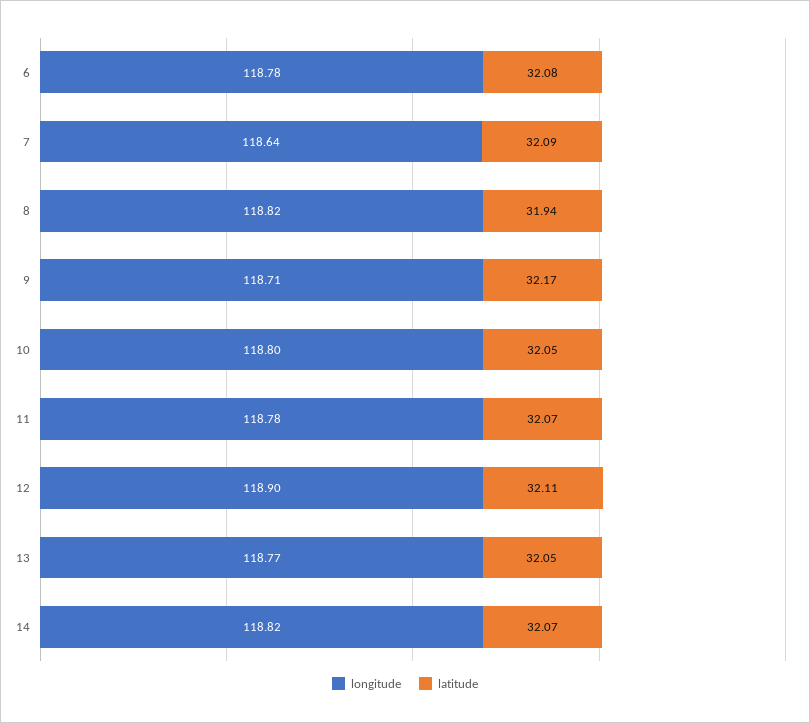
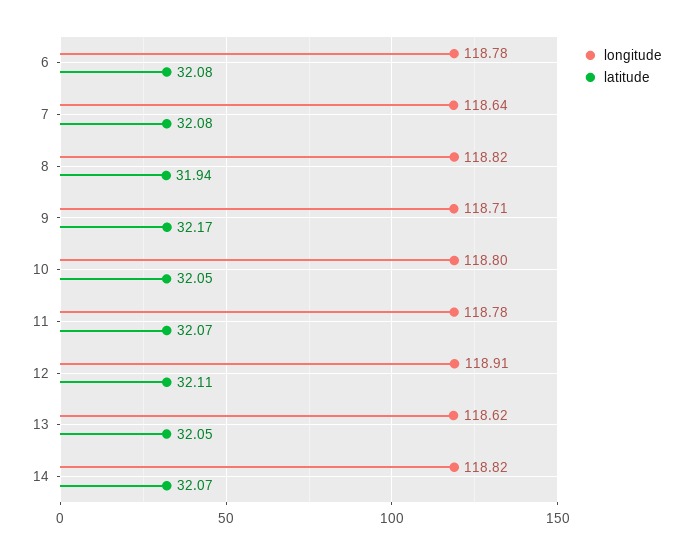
  {
    "longitude": {
      "6": 118.78,
      "7": 118.64,
      "8": 118.82,
      "9": 118.71,
      "10": 118.8,
      "11": 118.78,
-     "12": 118.9,
+     "12": 118.91,
-     "13": 118.77,
+     "13": 118.62,
      "14": 118.82
    },
    "latitude": {
      "6": 32.08,
-     "7": 32.09,
+     "7": 32.08,
      "8": 31.94,
      "9": 32.17,
      "10": 32.05,
      "11": 32.07,
      "12": 32.11,
      "13": 32.05,
      "14": 32.07
    }
  }

